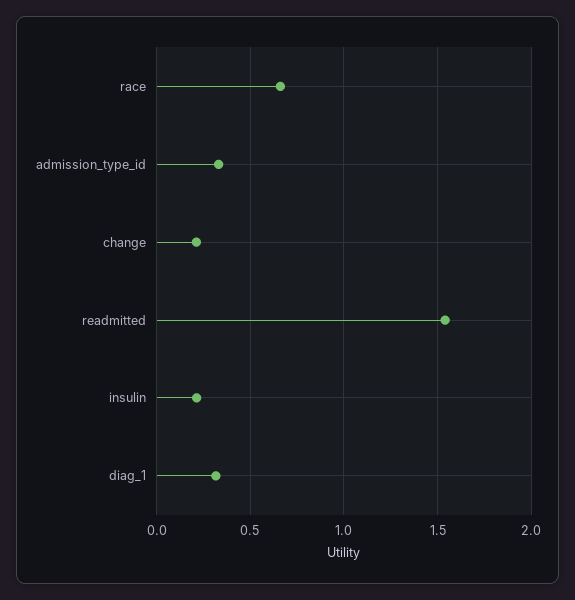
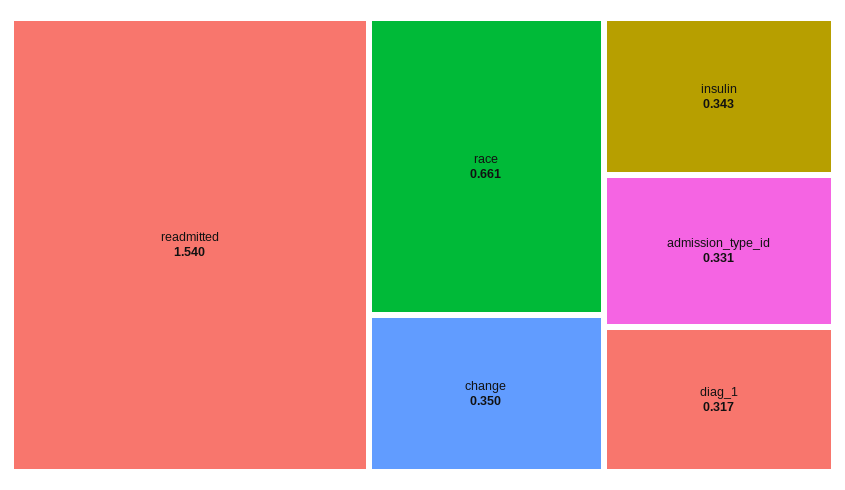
  {
    "race": 0.661,
    "admission_type_id": 0.331,
-   "change": 0.2,
+   "change": 0.35,
    "readmitted": 1.54,
-   "insulin": 0.2,
+   "insulin": 0.343,
    "diag_1": 0.317
  }

